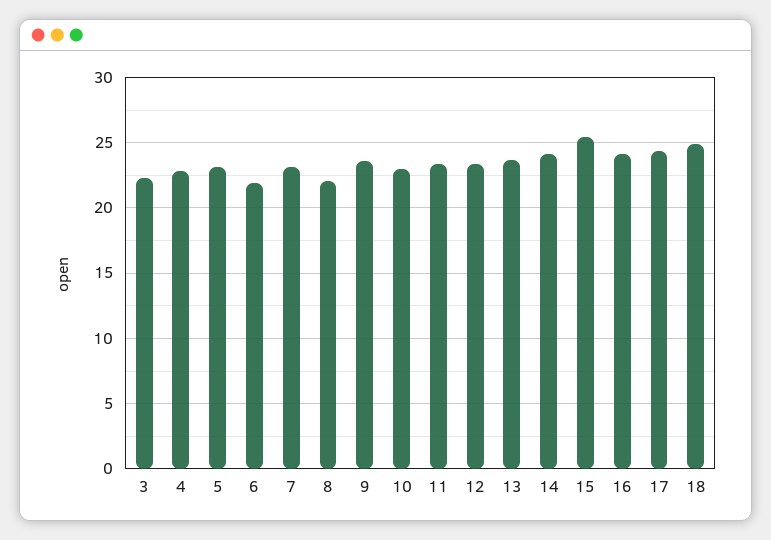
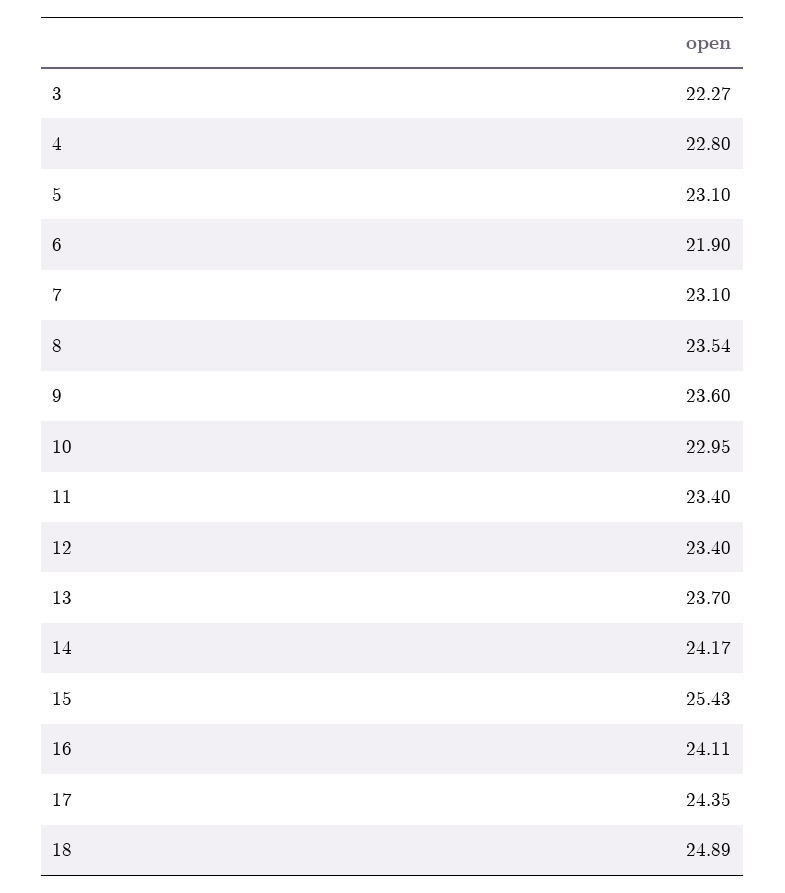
  {
    "3": 22.27,
    "4": 22.8,
    "5": 23.1,
    "6": 21.9,
    "7": 23.1,
-   "8": 22,
+   "8": 23.54,
    "9": 23.6,
    "10": 22.95,
    "11": 23.4,
    "12": 23.4,
    "13": 23.7,
    "14": 24.17,
    "15": 25.43,
    "16": 24.11,
    "17": 24.35,
    "18": 24.89
  }

